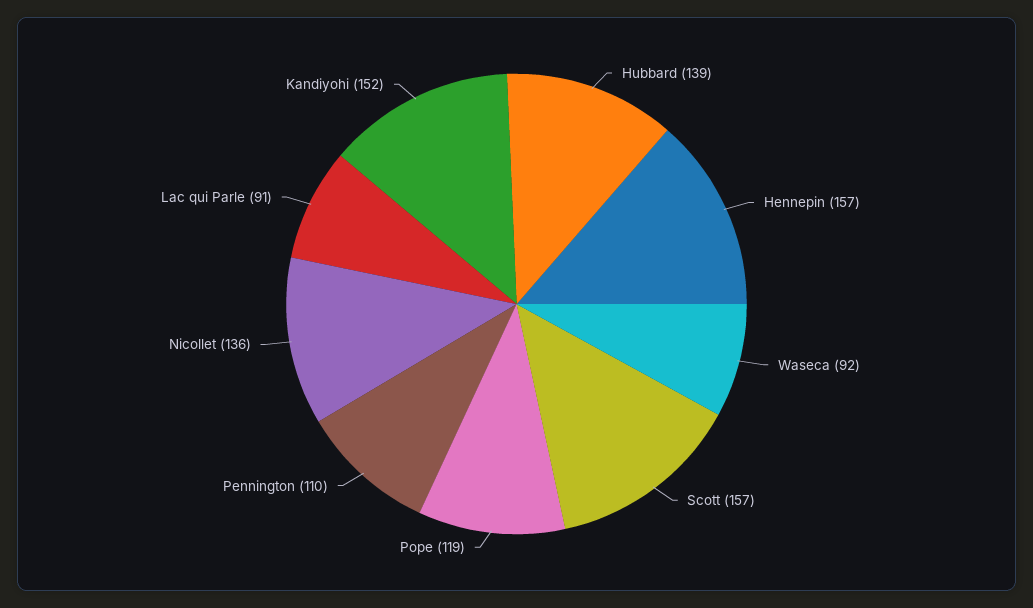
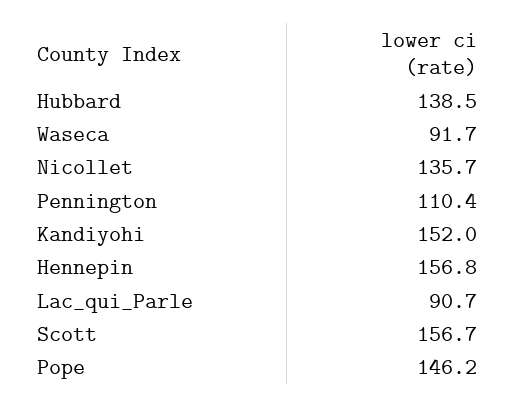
  {
    "Hubbard": 138.5,
    "Hennepin": 156.8,
    "Waseca": 91.7,
    "Scott": 156.7,
-   "Pope": 119,
+   "Pope": 146.2,
    "Pennington": 110.4,
    "Nicollet": 135.7,
    "Lac qui Parle": 90.7,
    "Kandiyohi": 152
  }

